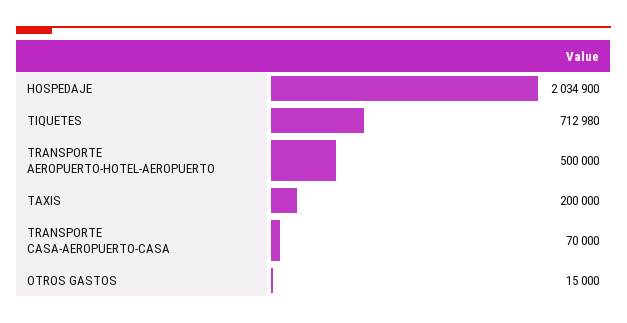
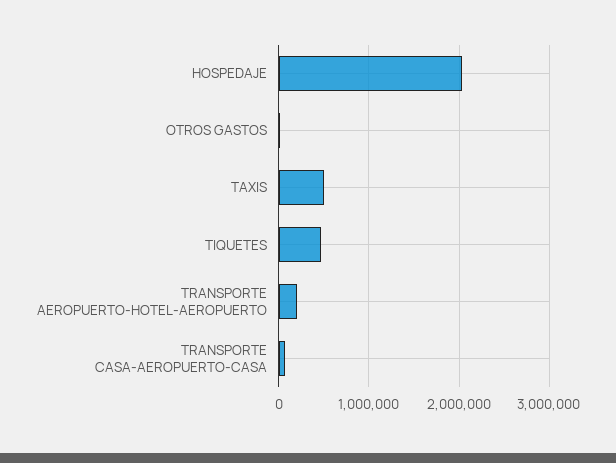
  {
    "HOSPEDAJE": 2034900,
-   "TIQUETES": 712980,
+   "TIQUETES": 500000,
-   "TRANSPORTE AEROPUERTO-HOTEL-AEROPUERTO": 500000,
+   "TRANSPORTE AEROPUERTO-HOTEL-AEROPUERTO": 200000,
-   "TAXIS": 200000,
+   "TAXIS": 500000,
    "TRANSPORTE CASA-AEROPUERTO-CASA": 70000,
    "OTROS GASTOS": 15000
  }

